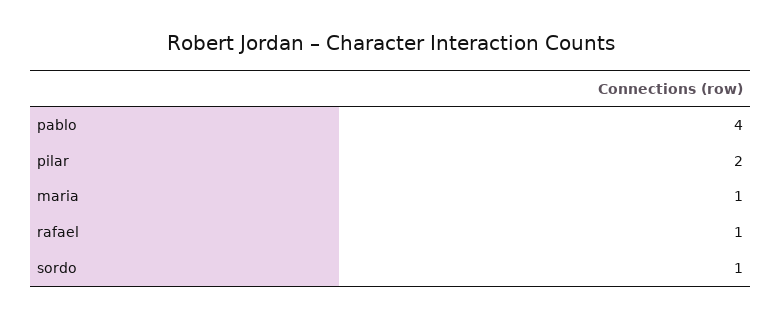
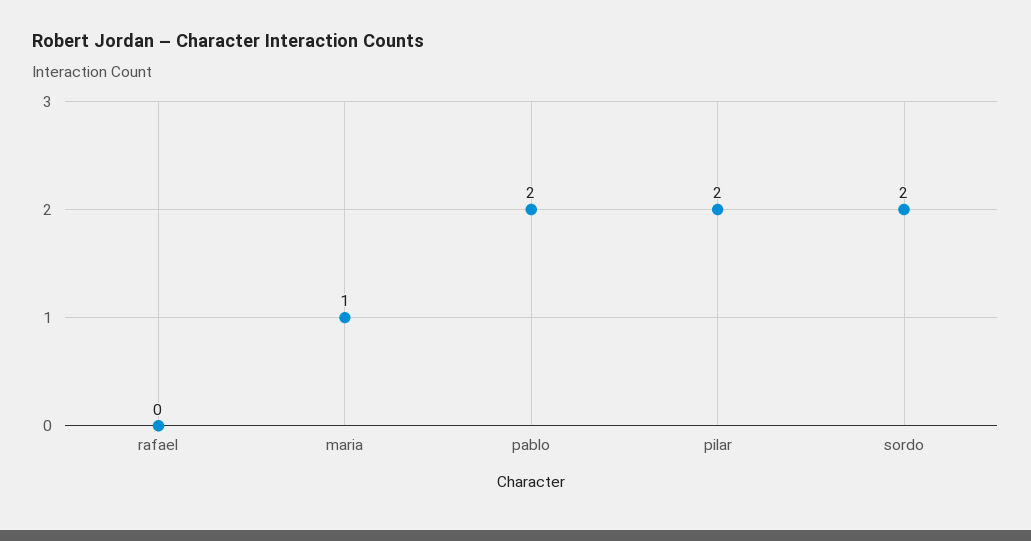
  {
-   "pablo": 4,
+   "pablo": 2,
    "pilar": 2,
    "maria": 1,
-   "rafael": 1,
+   "rafael": 0,
-   "sordo": 1
+   "sordo": 2
  }

